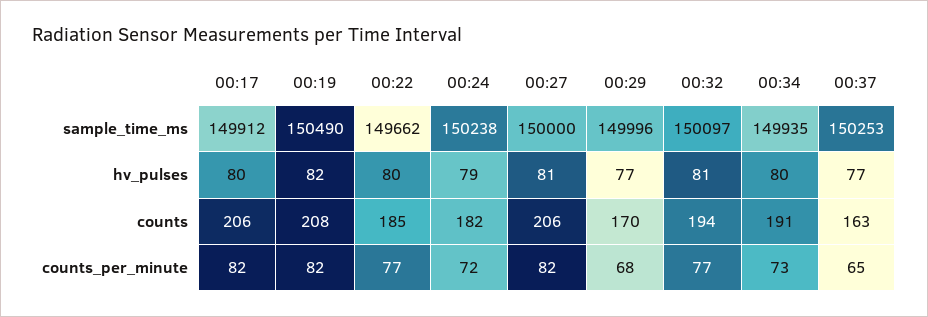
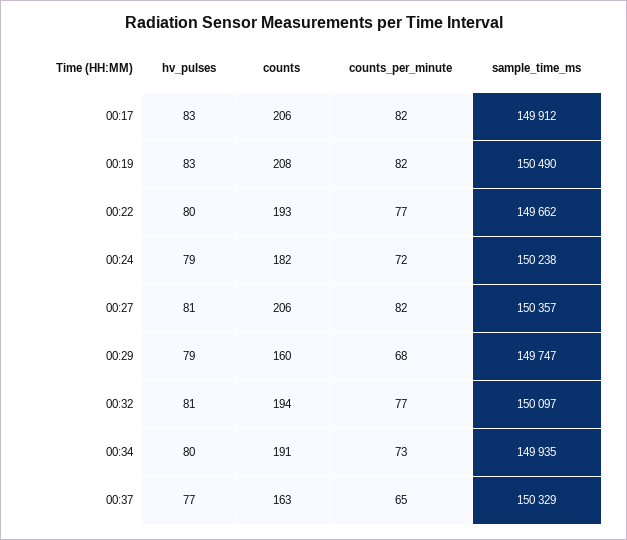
  {
    "00:17": {
      "sample_time_ms": 149912,
-     "hv_pulses": 80,
+     "hv_pulses": 83,
      "counts": 206,
      "counts_per_minute": 82
    },
    "00:19": {
      "sample_time_ms": 150490,
-     "hv_pulses": 82,
+     "hv_pulses": 83,
      "counts": 208,
      "counts_per_minute": 82
    },
    "00:22": {
      "sample_time_ms": 149662,
      "hv_pulses": 80,
-     "counts": 185,
+     "counts": 193,
      "counts_per_minute": 77
    },
    "00:24": {
      "sample_time_ms": 150238,
      "hv_pulses": 79,
      "counts": 182,
      "counts_per_minute": 72
    },
    "00:27": {
-     "sample_time_ms": 150000,
+     "sample_time_ms": 150357,
      "hv_pulses": 81,
      "counts": 206,
      "counts_per_minute": 82
    },
    "00:29": {
-     "sample_time_ms": 149996,
+     "sample_time_ms": 149747,
-     "hv_pulses": 77,
+     "hv_pulses": 79,
-     "counts": 170,
+     "counts": 160,
      "counts_per_minute": 68
    },
    "00:32": {
      "sample_time_ms": 150097,
      "hv_pulses": 81,
      "counts": 194,
      "counts_per_minute": 77
    },
    "00:34": {
      "sample_time_ms": 149935,
      "hv_pulses": 80,
      "counts": 191,
      "counts_per_minute": 73
    },
    "00:37": {
-     "sample_time_ms": 150253,
+     "sample_time_ms": 150329,
      "hv_pulses": 77,
      "counts": 163,
      "counts_per_minute": 65
    }
  }

